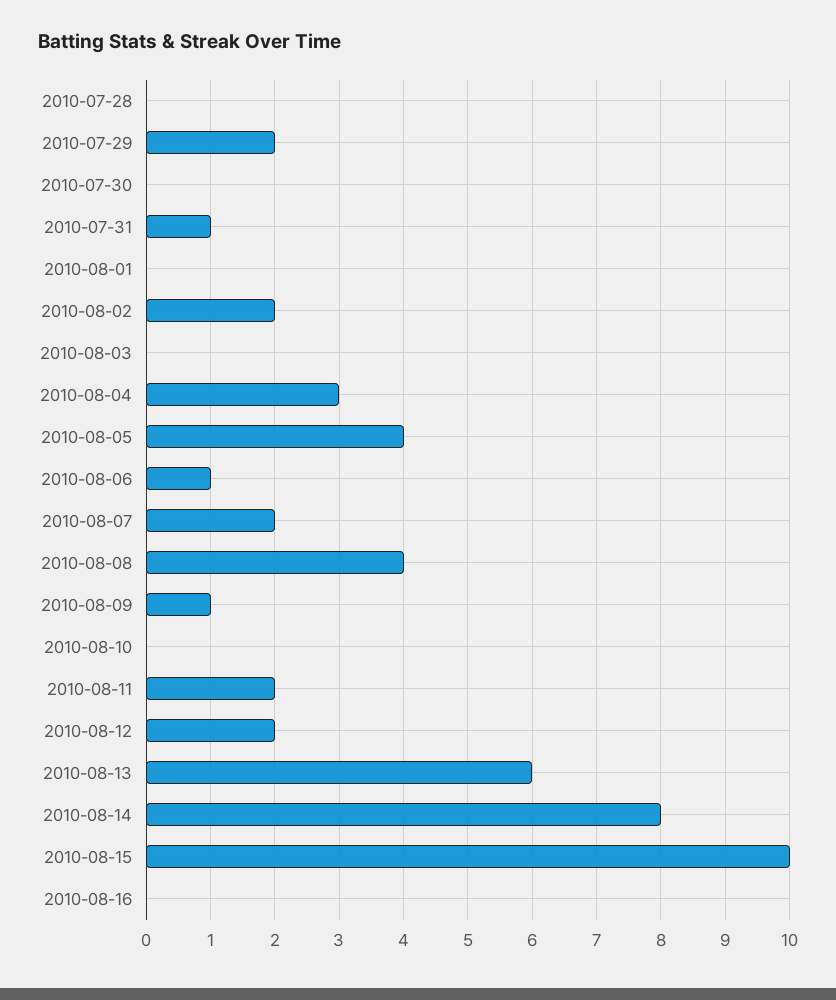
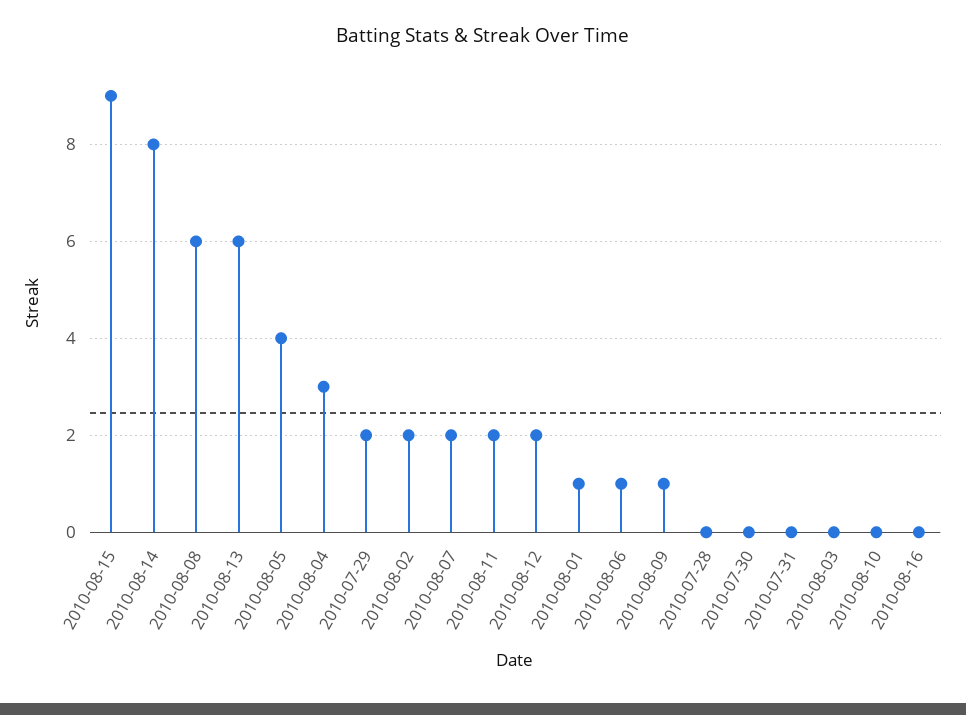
  {
    "2010-07-28": 0,
    "2010-07-29": 2,
    "2010-07-30": 0,
-   "2010-07-31": 1,
+   "2010-07-31": 0,
-   "2010-08-01": 0,
+   "2010-08-01": 1,
    "2010-08-02": 2,
    "2010-08-03": 0,
    "2010-08-04": 3,
    "2010-08-05": 4,
    "2010-08-06": 1,
    "2010-08-07": 2,
-   "2010-08-08": 4,
+   "2010-08-08": 6,
    "2010-08-09": 1,
    "2010-08-10": 0,
    "2010-08-11": 2,
    "2010-08-12": 2,
    "2010-08-13": 6,
    "2010-08-14": 8,
-   "2010-08-15": 10,
+   "2010-08-15": 9,
    "2010-08-16": 0
  }

